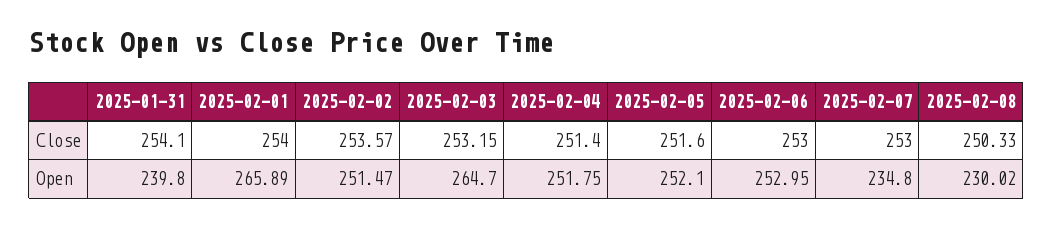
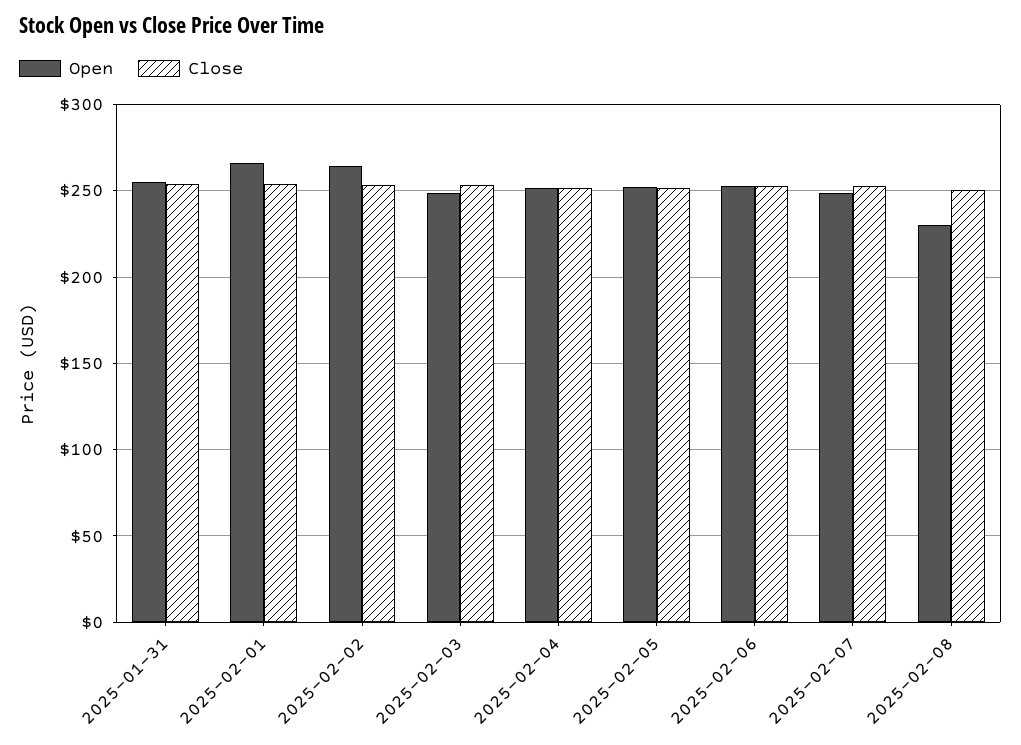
  {
    "Close": {
      "2025-01-31": 254.1,
      "2025-02-01": 254,
      "2025-02-02": 253.57,
      "2025-02-03": 253.15,
      "2025-02-04": 251.4,
      "2025-02-05": 251.6,
      "2025-02-06": 253,
      "2025-02-07": 253,
      "2025-02-08": 250.33
    },
    "Open": {
-     "2025-01-31": 239.8,
+     "2025-01-31": 255,
      "2025-02-01": 265.89,
-     "2025-02-02": 251.47,
+     "2025-02-02": 265,
-     "2025-02-03": 264.7,
+     "2025-02-03": 250,
      "2025-02-04": 251.75,
      "2025-02-05": 252.1,
      "2025-02-06": 252.95,
-     "2025-02-07": 234.8,
+     "2025-02-07": 250,
      "2025-02-08": 230.02
    }
  }

